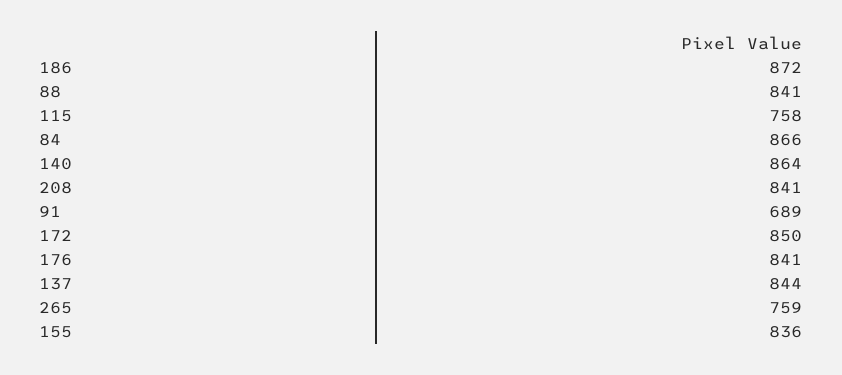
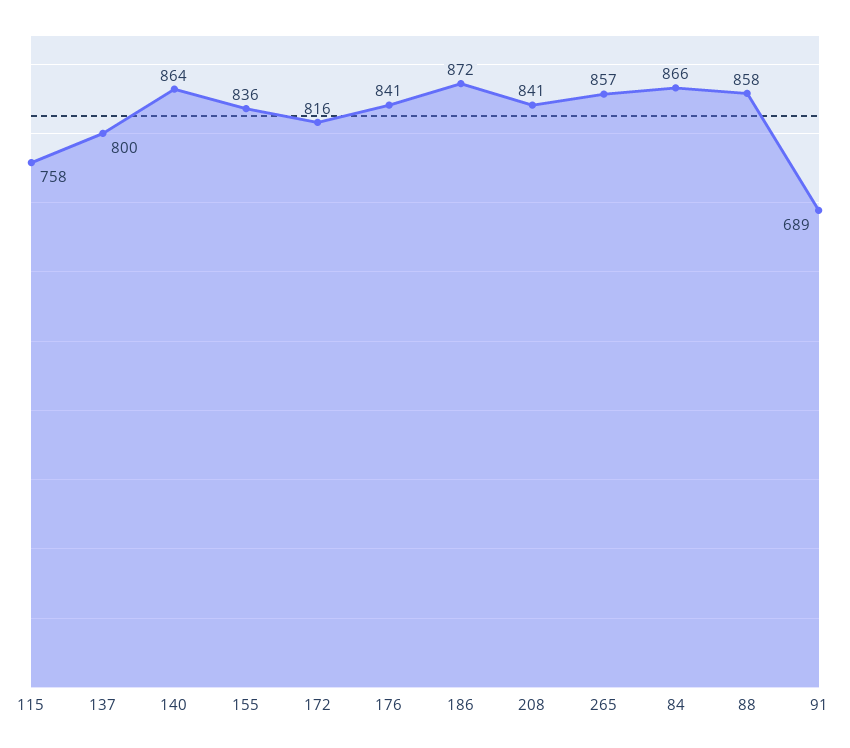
  {
    "186": 872,
-   "88": 841,
+   "88": 858,
    "115": 758,
    "84": 866,
    "140": 864,
    "208": 841,
    "91": 689,
-   "172": 850,
+   "172": 816,
    "176": 841,
-   "137": 844,
+   "137": 800,
-   "265": 759,
+   "265": 857,
    "155": 836
  }

